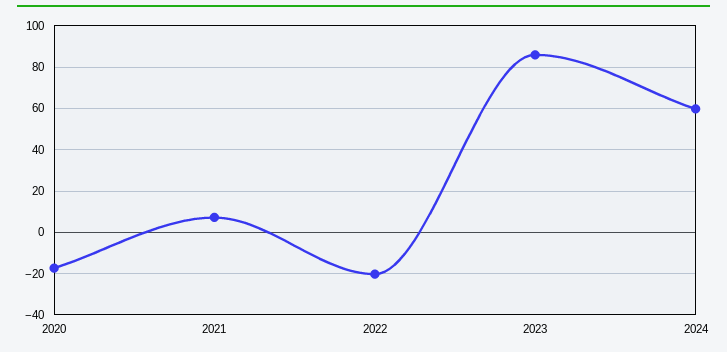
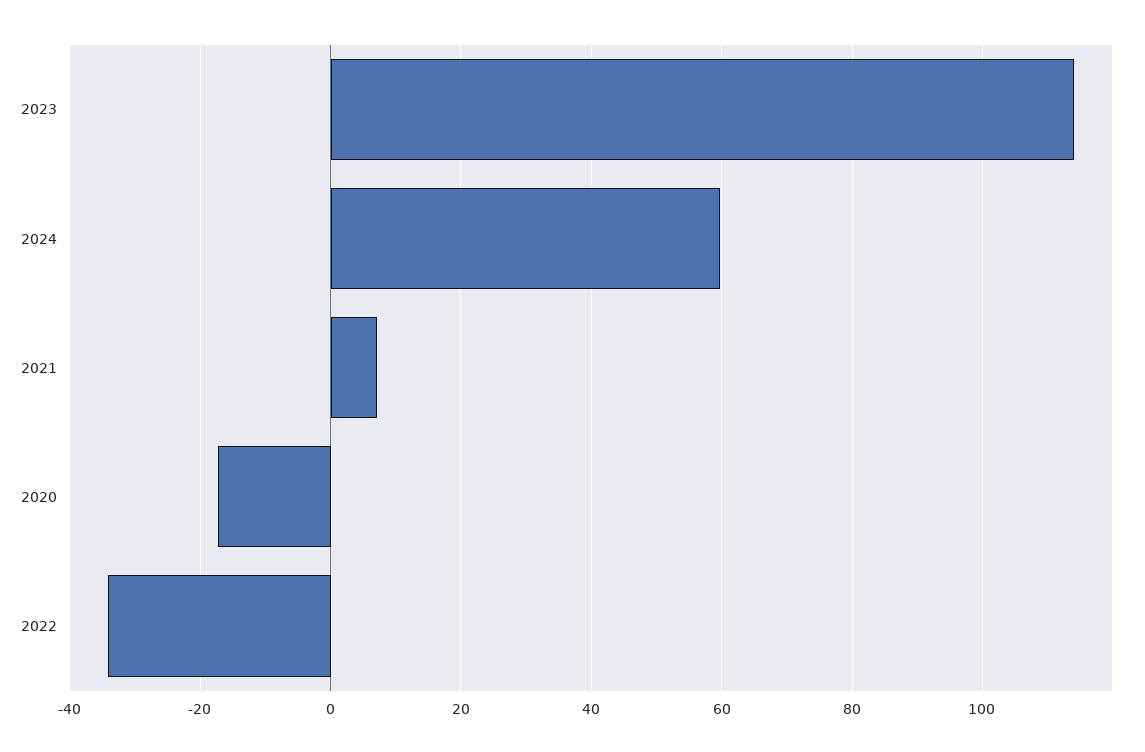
  {
    "2020": -18,
    "2021": 8,
-   "2022": -20,
+   "2022": -34,
-   "2023": 85,
+   "2023": 114,
    "2024": 60
  }

